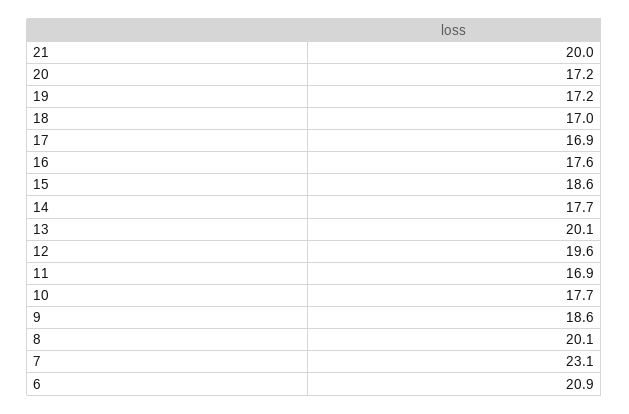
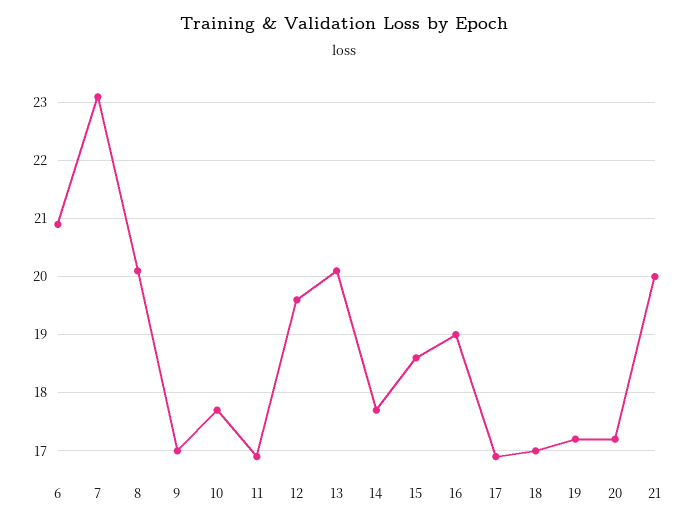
  {
    "21": 20,
    "20": 17.2,
    "19": 17.2,
    "18": 17,
    "17": 16.9,
-   "16": 17.6,
+   "16": 19,
    "15": 18.6,
    "14": 17.7,
    "13": 20.1,
    "12": 19.6,
    "11": 16.9,
    "10": 17.7,
-   "9": 18.6,
+   "9": 17,
    "8": 20.1,
    "7": 23.1,
    "6": 20.9
  }

